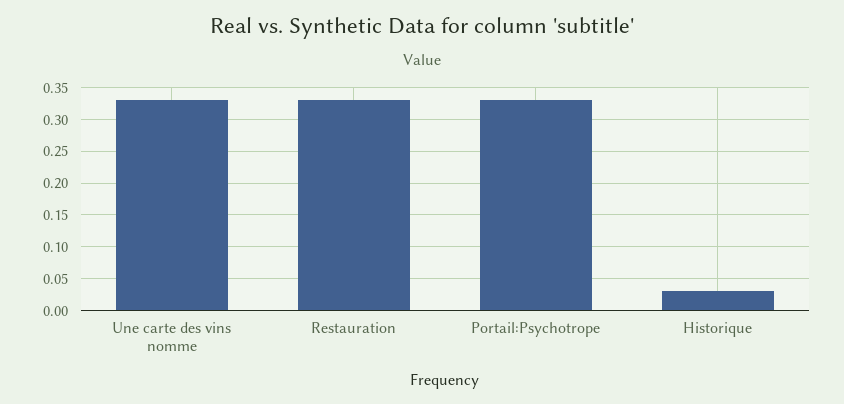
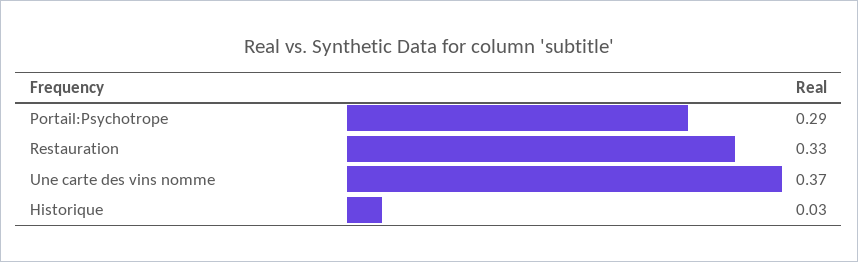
  {
-   "Une carte des vins nomme": 0.33,
+   "Une carte des vins nomme": 0.37,
    "Restauration": 0.33,
-   "Portail:Psychotrope": 0.33,
+   "Portail:Psychotrope": 0.29,
    "Historique": 0.03
  }

